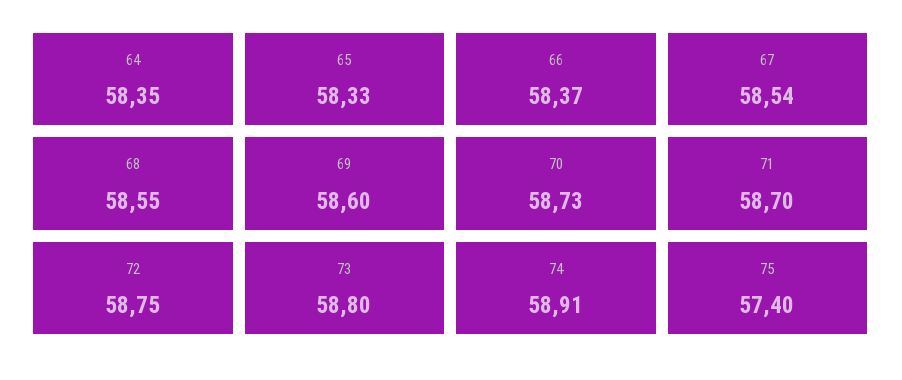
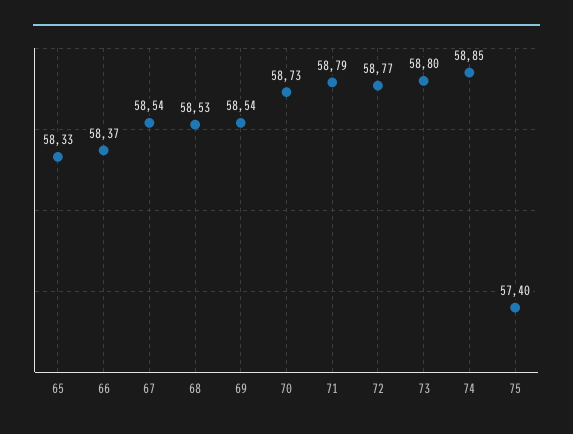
  {
-   "64": 58.35,
    "65": 58.33,
    "66": 58.37,
    "67": 58.54,
-   "68": 58.55,
+   "68": 58.53,
-   "69": 58.6,
+   "69": 58.54,
    "70": 58.73,
-   "71": 58.7,
+   "71": 58.79,
-   "72": 58.75,
+   "72": 58.77,
    "73": 58.8,
-   "74": 58.91,
+   "74": 58.85,
    "75": 57.4
  }

